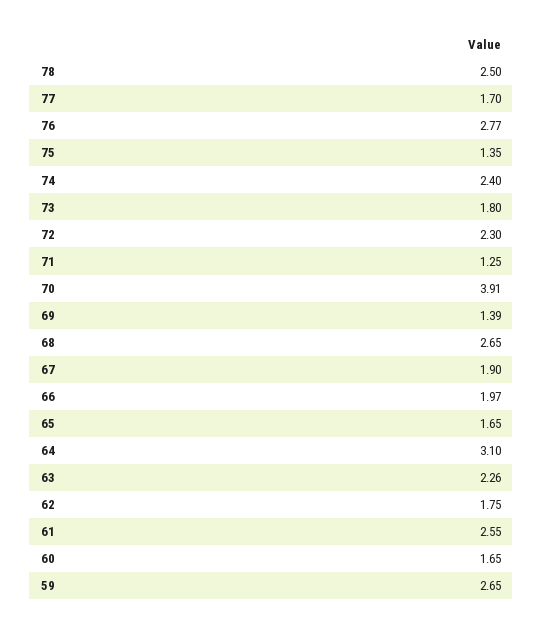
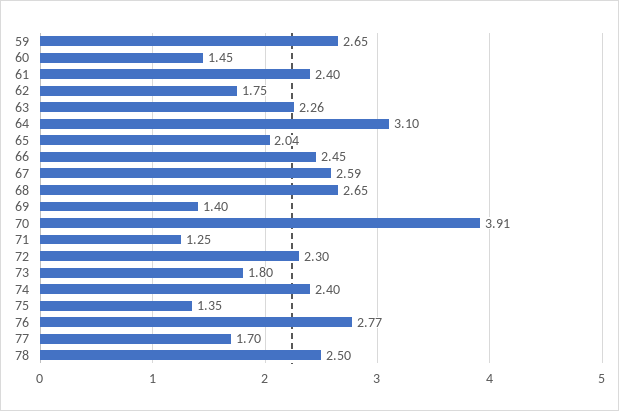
  {
    "78": 2.5,
    "77": 1.7,
    "76": 2.77,
    "75": 1.35,
    "74": 2.4,
    "73": 1.8,
    "72": 2.3,
    "71": 1.25,
    "70": 3.91,
-   "69": 1.39,
+   "69": 1.4,
    "68": 2.65,
-   "67": 1.9,
+   "67": 2.59,
-   "66": 1.97,
+   "66": 2.45,
-   "65": 1.65,
+   "65": 2.04,
    "64": 3.1,
    "63": 2.26,
    "62": 1.75,
-   "61": 2.55,
+   "61": 2.4,
-   "60": 1.65,
+   "60": 1.45,
    "59": 2.65
  }

